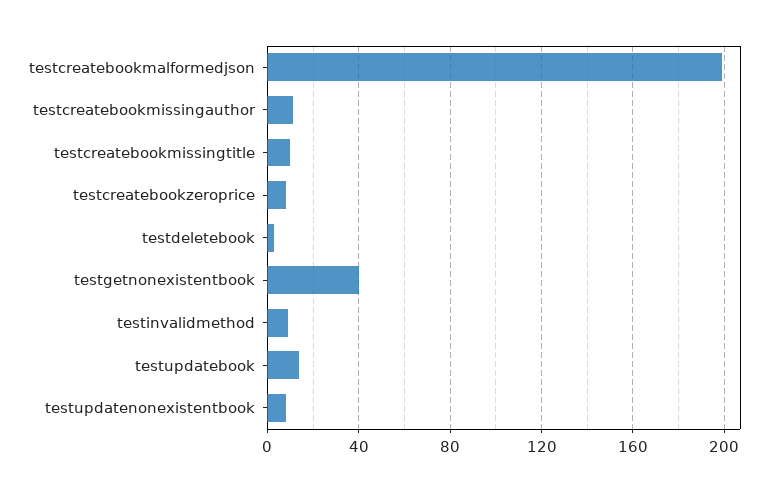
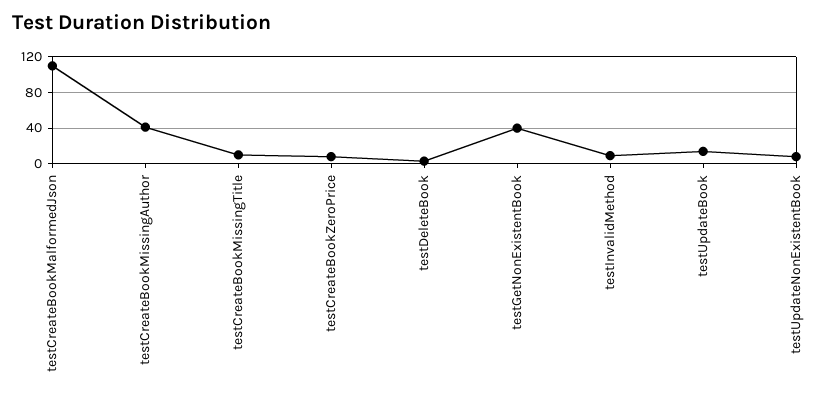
  {
-   "testcreatebookmalformedjson": 200,
+   "testcreatebookmalformedjson": 110,
-   "testcreatebookmissingauthor": 10,
+   "testcreatebookmissingauthor": 40,
    "testcreatebookmissingtitle": 10,
    "testcreatebookzeroprice": 10,
    "testdeletebook": 5,
    "testgetnonexistentbook": 40,
    "testinvalidmethod": 10,
    "testupdatebook": 15,
    "testupdatenonexistentbook": 10
  }

